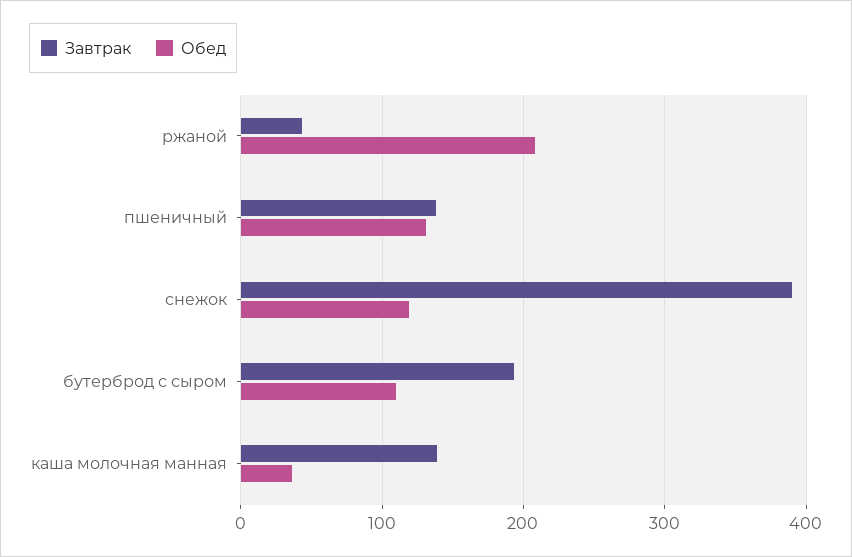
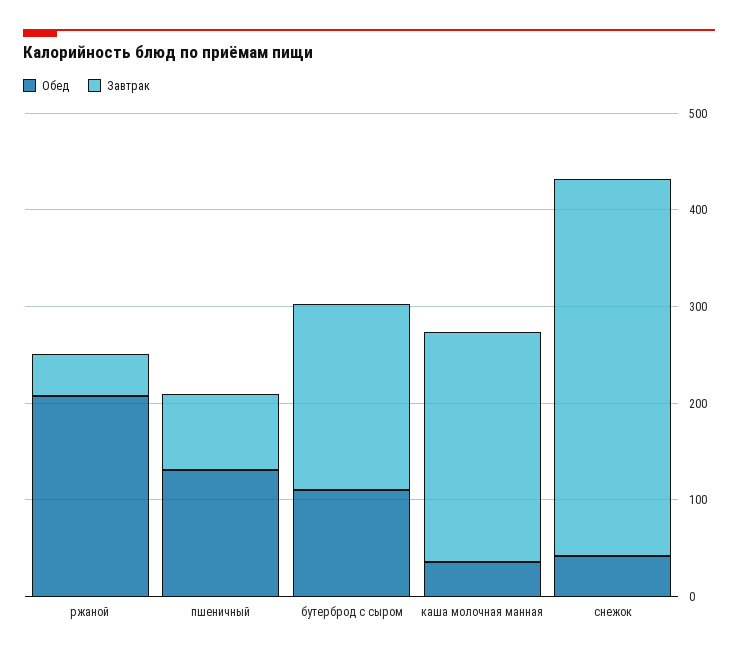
  {
    "Завтрак": {
      "ржаной": 40,
-     "пшеничный": 140,
+     "пшеничный": 80,
      "снежок": 390,
      "бутерброд с сыром": 190,
-     "каша молочная манная": 140
+     "каша молочная манная": 240
    },
    "Обед": {
      "ржаной": 210,
      "пшеничный": 130,
-     "снежок": 120,
+     "снежок": 40,
      "бутерброд с сыром": 110,
      "каша молочная манная": 40
    }
  }

